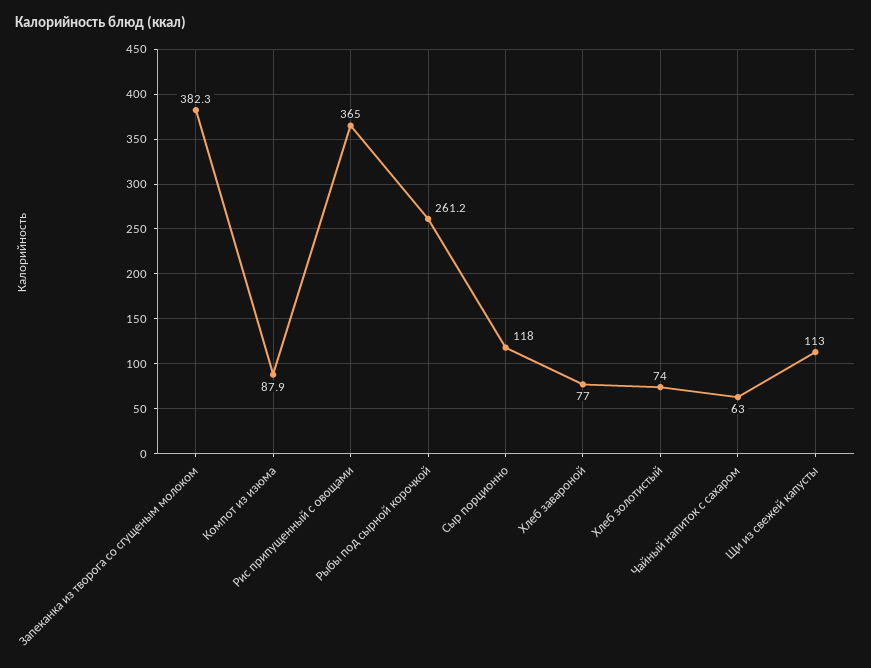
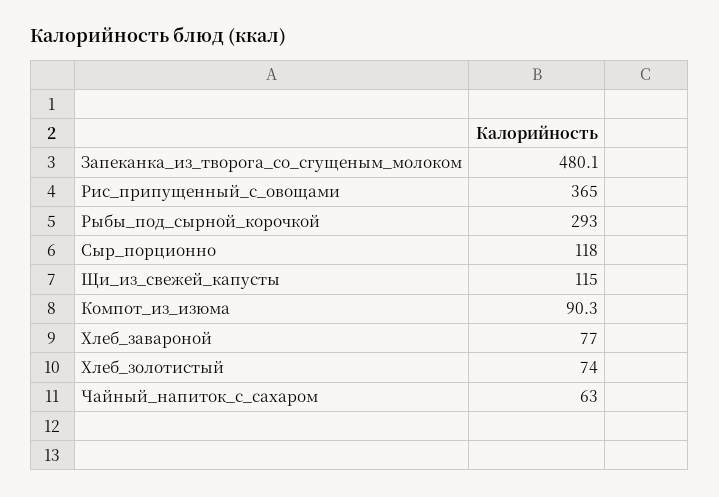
  {
-   "Запеканка из творога со сгущеным молоком": 382.3,
+   "Запеканка из творога со сгущеным молоком": 480.1,
-   "Компот из изюма": 87.9,
+   "Компот из изюма": 90.3,
    "Рис припущенный с овощами": 365,
-   "Рыбы под сырной корочкой": 261.2,
+   "Рыбы под сырной корочкой": 293,
    "Сыр порционно": 118,
    "Хлеб завароной": 77,
    "Хлеб золотистый": 74,
    "Чайный напиток с сахаром": 63,
-   "Щи из свежей капусты": 113
+   "Щи из свежей капусты": 115
  }

